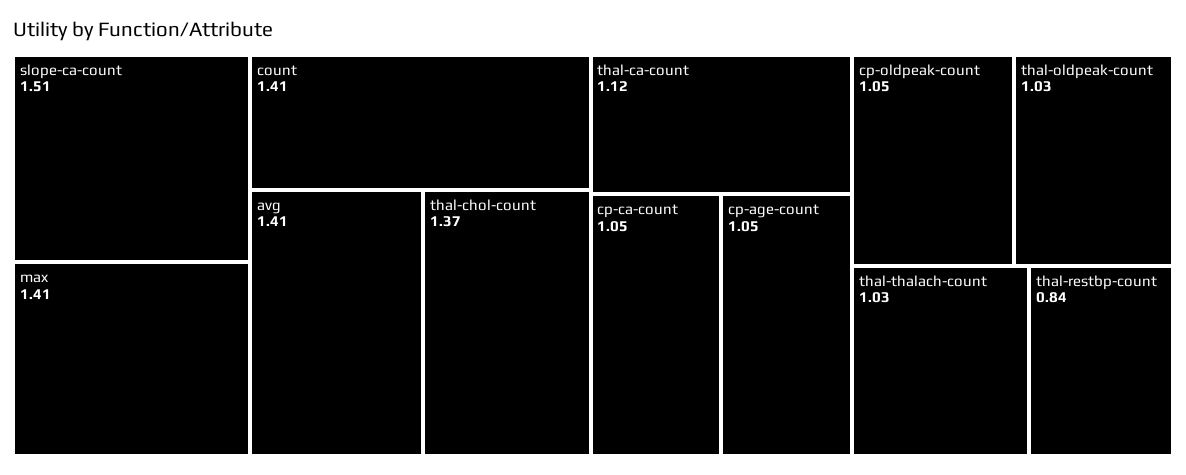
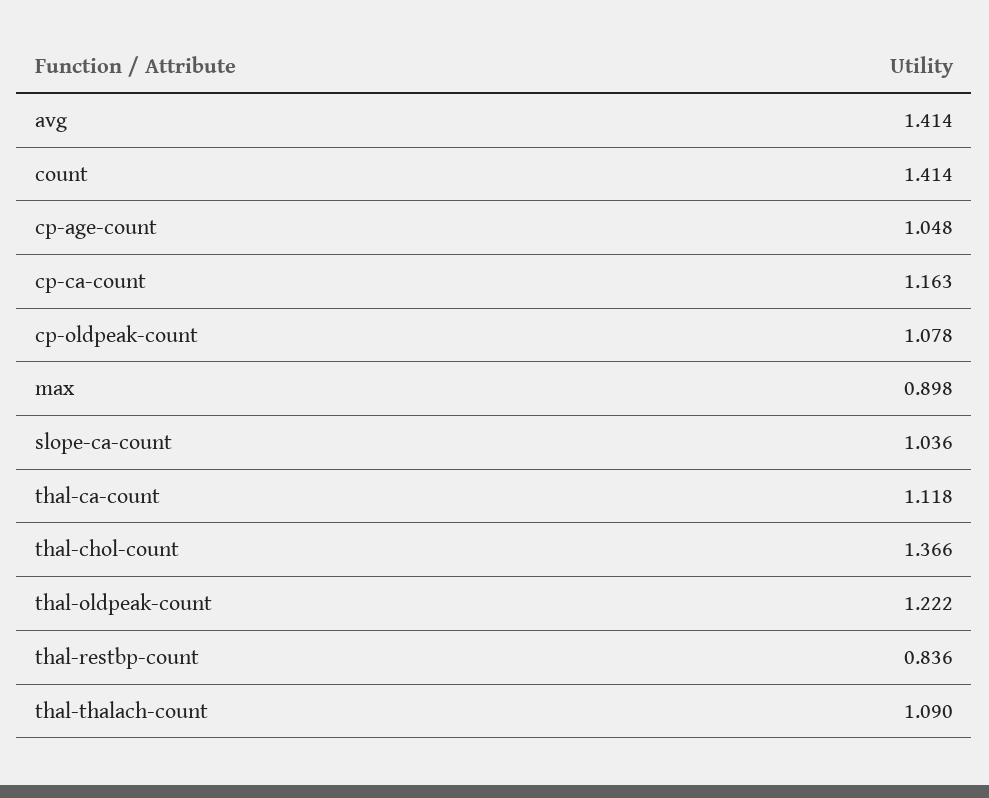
  {
-   "slope-ca-count": 1.51,
+   "slope-ca-count": 1.036,
-   "max": 1.41,
+   "max": 0.898,
    "count": 1.414,
    "avg": 1.414,
    "thal-chol-count": 1.366,
    "thal-ca-count": 1.118,
-   "cp-ca-count": 1.05,
+   "cp-ca-count": 1.163,
    "cp-age-count": 1.048,
-   "cp-oldpeak-count": 1.05,
+   "cp-oldpeak-count": 1.078,
-   "thal-oldpeak-count": 1.03,
+   "thal-oldpeak-count": 1.222,
-   "thal-thalach-count": 1.03,
+   "thal-thalach-count": 1.09,
    "thal-restbp-count": 0.836
  }

